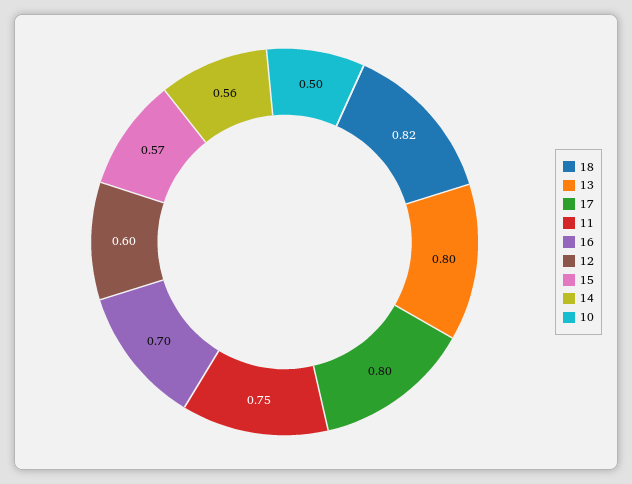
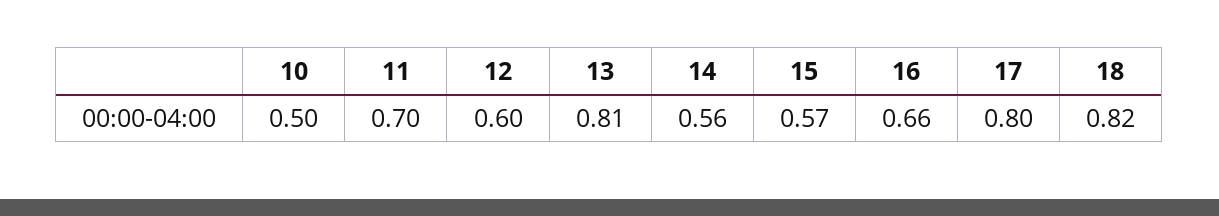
  {
    "18": 0.82,
-   "13": 0.8,
+   "13": 0.81,
    "17": 0.8,
-   "11": 0.75,
+   "11": 0.7,
-   "16": 0.7,
+   "16": 0.66,
    "12": 0.6,
    "15": 0.57,
    "14": 0.56,
    "10": 0.5
  }

